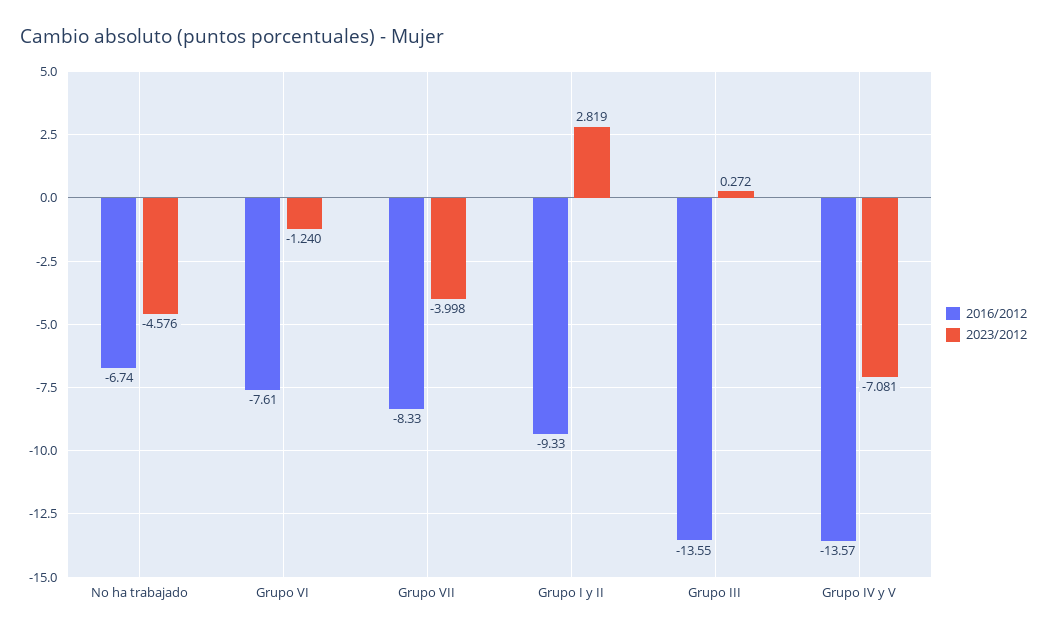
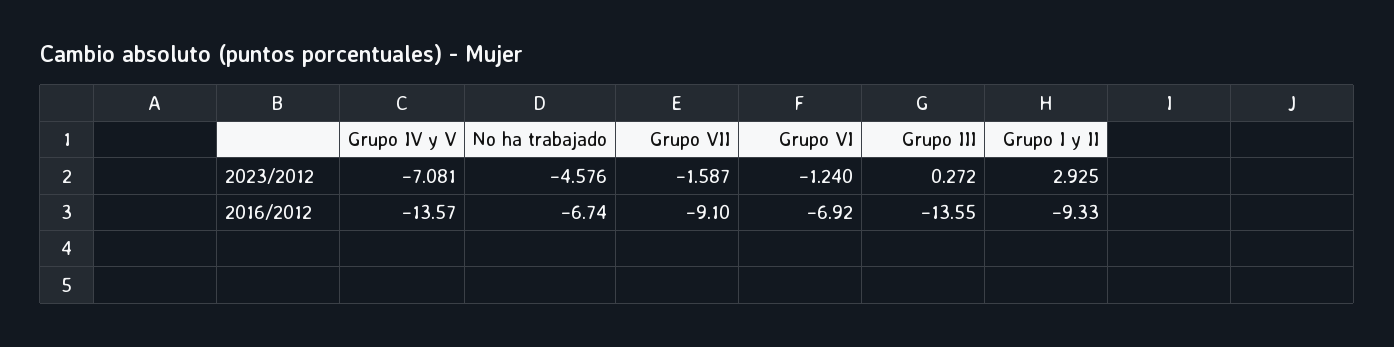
  {
    "2016/2012": {
      "No ha trabajado": -6.74,
-     "Grupo VI": -7.61,
+     "Grupo VI": -6.92,
-     "Grupo VII": -8.33,
+     "Grupo VII": -9.1,
      "Grupo I y II": -9.33,
      "Grupo III": -13.55,
      "Grupo IV y V": -13.57
    },
    "2023/2012": {
      "No ha trabajado": -4.576,
      "Grupo VI": -1.24,
-     "Grupo VII": -3.998,
+     "Grupo VII": -1.587,
-     "Grupo I y II": 2.819,
+     "Grupo I y II": 2.925,
      "Grupo III": 0.272,
      "Grupo IV y V": -7.081
    }
  }

